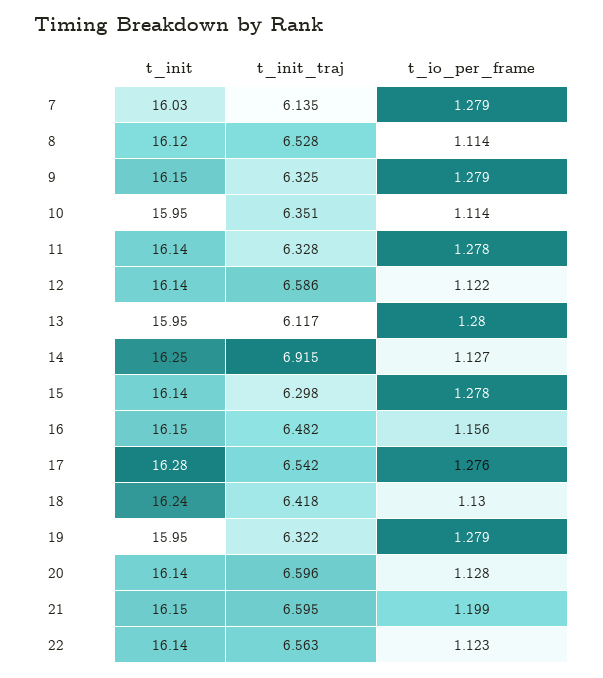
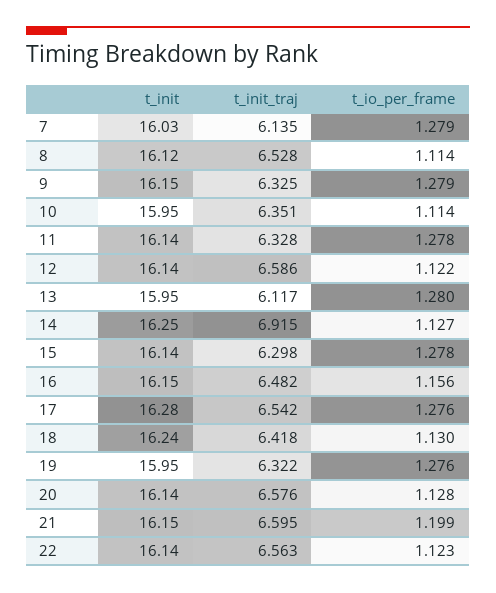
  {
    "t_init": {
      "7": 16.03,
      "8": 16.12,
      "9": 16.15,
      "10": 15.95,
      "11": 16.14,
      "12": 16.14,
      "13": 15.95,
      "14": 16.25,
      "15": 16.14,
      "16": 16.15,
      "17": 16.28,
      "18": 16.24,
      "19": 15.95,
      "20": 16.14,
      "21": 16.15,
      "22": 16.14
    },
    "t_init_traj": {
      "7": 6.135,
      "8": 6.528,
      "9": 6.325,
      "10": 6.351,
      "11": 6.328,
      "12": 6.586,
      "13": 6.117,
      "14": 6.915,
      "15": 6.298,
      "16": 6.482,
      "17": 6.542,
      "18": 6.418,
      "19": 6.322,
-     "20": 6.596,
+     "20": 6.576,
      "21": 6.595,
      "22": 6.563
    },
    "t_io_per_frame": {
      "7": 1.279,
      "8": 1.114,
      "9": 1.279,
      "10": 1.114,
      "11": 1.278,
      "12": 1.122,
      "13": 1.28,
      "14": 1.127,
      "15": 1.278,
      "16": 1.156,
      "17": 1.276,
      "18": 1.13,
-     "19": 1.279,
+     "19": 1.276,
      "20": 1.128,
      "21": 1.199,
      "22": 1.123
    }
  }

